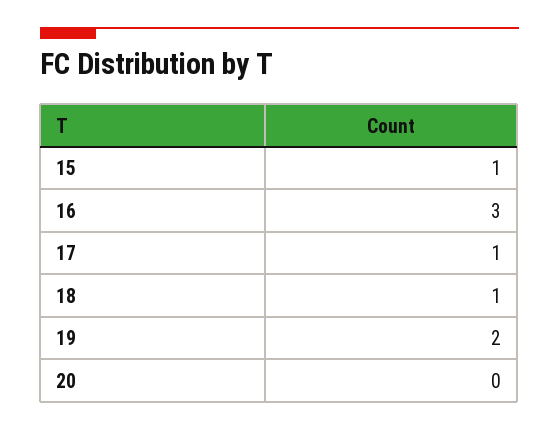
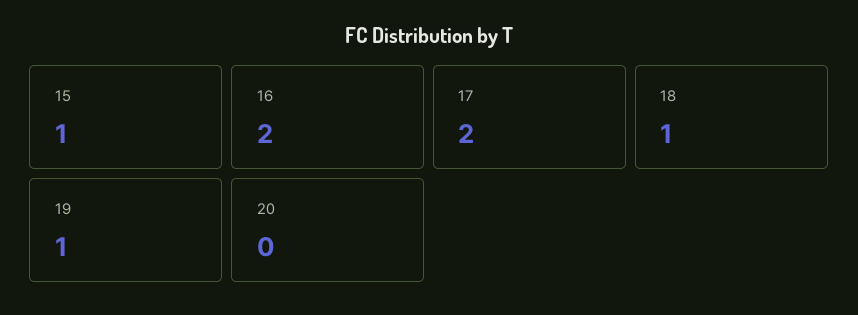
  {
    "15": 1,
-   "16": 3,
+   "16": 2,
-   "17": 1,
+   "17": 2,
    "18": 1,
-   "19": 2,
+   "19": 1,
    "20": 0
  }

